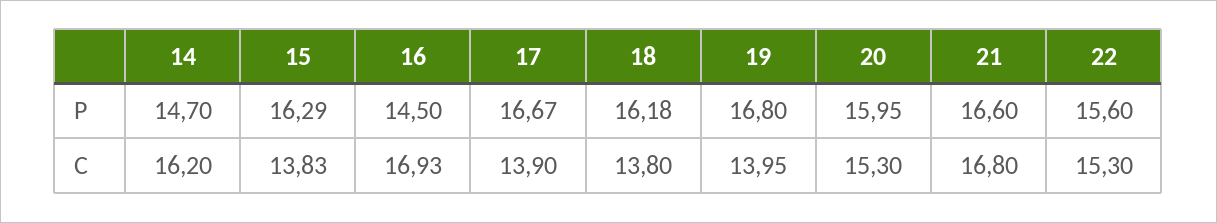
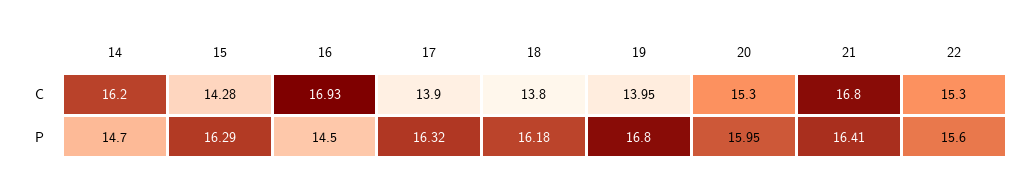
  {
    "14": {
      "P": 14.7,
      "C": 16.2
    },
    "15": {
      "P": 16.29,
-     "C": 13.83
+     "C": 14.28
    },
    "16": {
      "P": 14.5,
      "C": 16.93
    },
    "17": {
-     "P": 16.67,
+     "P": 16.32,
      "C": 13.9
    },
    "18": {
      "P": 16.18,
      "C": 13.8
    },
    "19": {
      "P": 16.8,
      "C": 13.95
    },
    "20": {
      "P": 15.95,
      "C": 15.3
    },
    "21": {
-     "P": 16.6,
+     "P": 16.41,
      "C": 16.8
    },
    "22": {
      "P": 15.6,
      "C": 15.3
    }
  }

